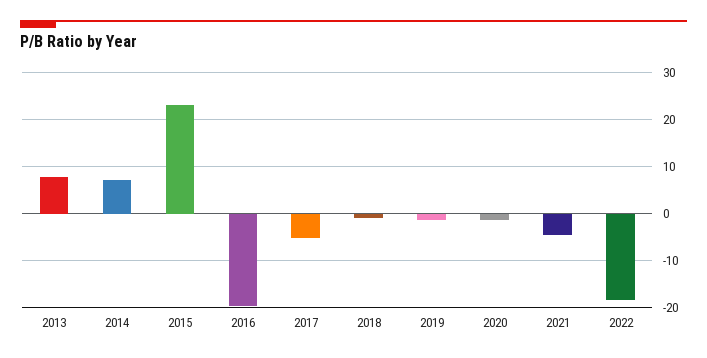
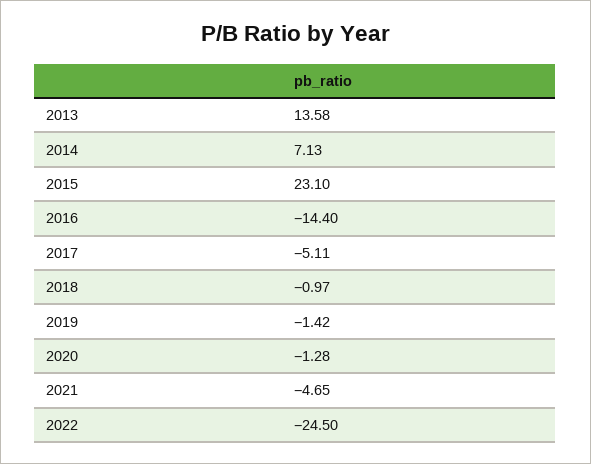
  {
-   "2013": 8,
+   "2013": 13.58,
    "2014": 7.13,
    "2015": 23.1,
-   "2016": -20,
+   "2016": -14.4,
    "2017": -5.11,
    "2018": -0.97,
    "2019": -1.42,
    "2020": -1.28,
    "2021": -4.65,
-   "2022": -18
+   "2022": -24.5
  }

